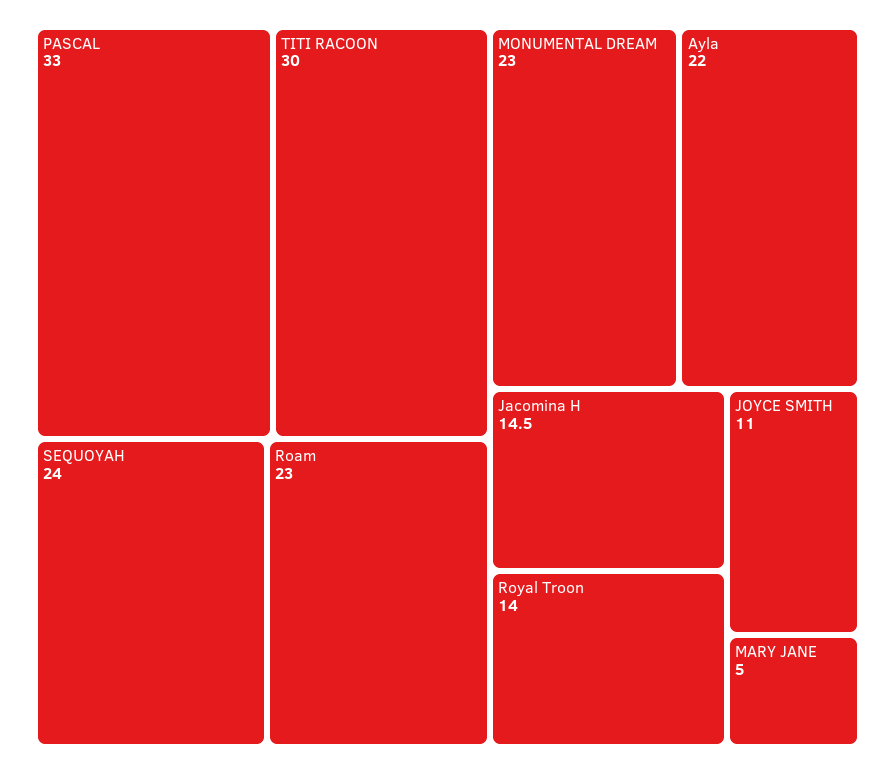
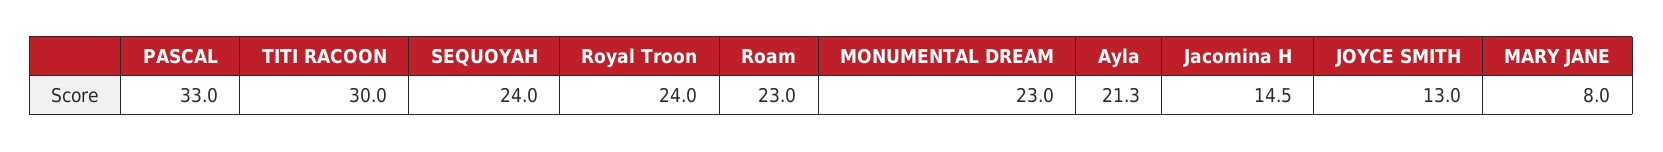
  {
    "PASCAL": 33,
    "TITI RACOON": 30,
    "SEQUOYAH": 24,
    "Roam": 23,
    "MONUMENTAL DREAM": 23,
-   "Ayla": 22,
+   "Ayla": 21.3,
    "Jacomina H": 14.5,
-   "Royal Troon": 14,
+   "Royal Troon": 24,
-   "JOYCE SMITH": 11,
+   "JOYCE SMITH": 13,
-   "MARY JANE": 5
+   "MARY JANE": 8
  }

